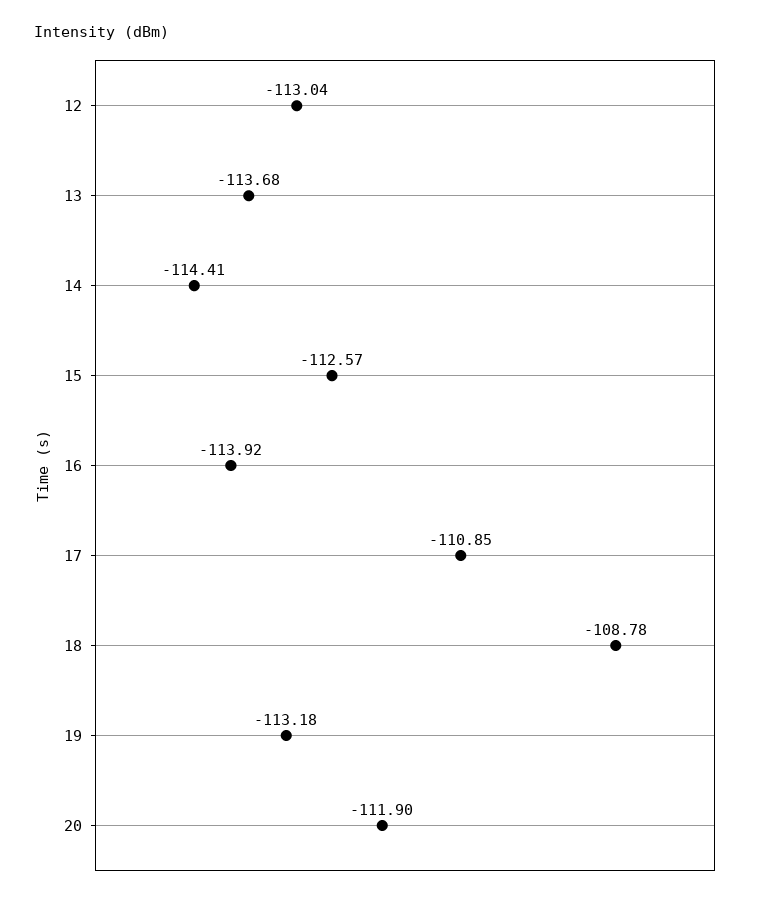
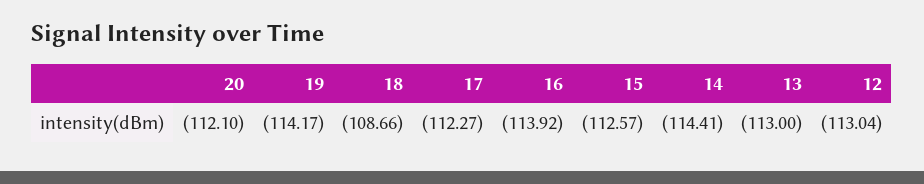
  {
    "12": -113.04,
-   "13": -113.68,
+   "13": -113,
    "14": -114.41,
    "15": -112.57,
    "16": -113.92,
-   "17": -110.85,
+   "17": -112.27,
-   "18": -108.78,
+   "18": -108.66,
-   "19": -113.18,
+   "19": -114.17,
-   "20": -111.9
+   "20": -112.1
  }

